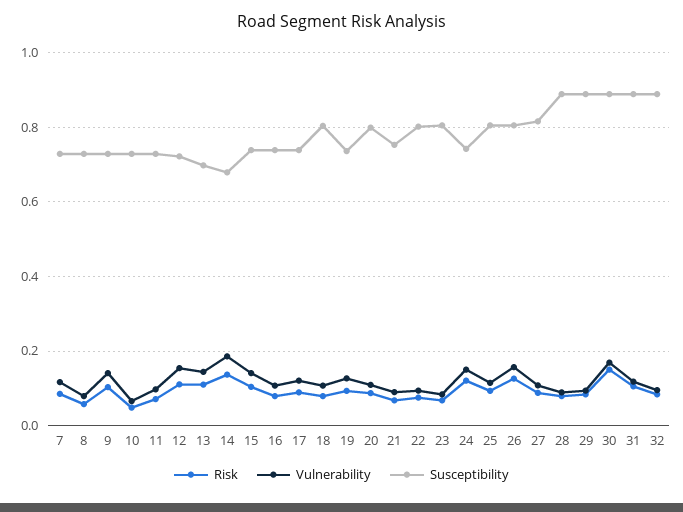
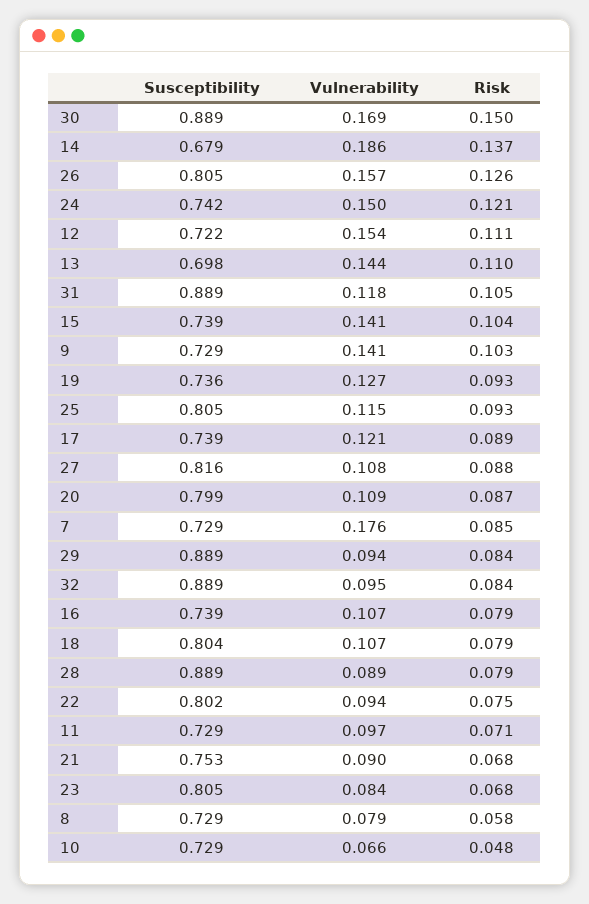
  {
    "Risk": {
      "7": 0.085,
      "8": 0.058,
      "9": 0.103,
      "10": 0.048,
      "11": 0.071,
      "12": 0.111,
      "13": 0.11,
      "14": 0.137,
      "15": 0.104,
      "16": 0.079,
      "17": 0.089,
      "18": 0.079,
      "19": 0.093,
      "20": 0.087,
      "21": 0.068,
      "22": 0.075,
      "23": 0.068,
      "24": 0.121,
      "25": 0.093,
      "26": 0.126,
      "27": 0.088,
      "28": 0.079,
      "29": 0.084,
      "30": 0.15,
      "31": 0.105,
      "32": 0.084
    },
    "Vulnerability": {
-     "7": 0.12,
+     "7": 0.176,
      "8": 0.079,
      "9": 0.141,
      "10": 0.066,
      "11": 0.097,
      "12": 0.154,
      "13": 0.144,
      "14": 0.186,
      "15": 0.141,
      "16": 0.107,
      "17": 0.121,
      "18": 0.107,
      "19": 0.127,
      "20": 0.109,
      "21": 0.09,
      "22": 0.094,
      "23": 0.084,
      "24": 0.15,
      "25": 0.115,
      "26": 0.157,
      "27": 0.108,
      "28": 0.089,
      "29": 0.094,
      "30": 0.169,
      "31": 0.118,
      "32": 0.095
    },
    "Susceptibility": {
      "7": 0.729,
      "8": 0.729,
      "9": 0.729,
      "10": 0.729,
      "11": 0.729,
      "12": 0.722,
      "13": 0.698,
      "14": 0.679,
      "15": 0.739,
      "16": 0.739,
      "17": 0.739,
      "18": 0.804,
      "19": 0.736,
      "20": 0.799,
      "21": 0.753,
      "22": 0.802,
      "23": 0.805,
      "24": 0.742,
      "25": 0.805,
      "26": 0.805,
      "27": 0.816,
      "28": 0.889,
      "29": 0.889,
      "30": 0.889,
      "31": 0.889,
      "32": 0.889
    }
  }

